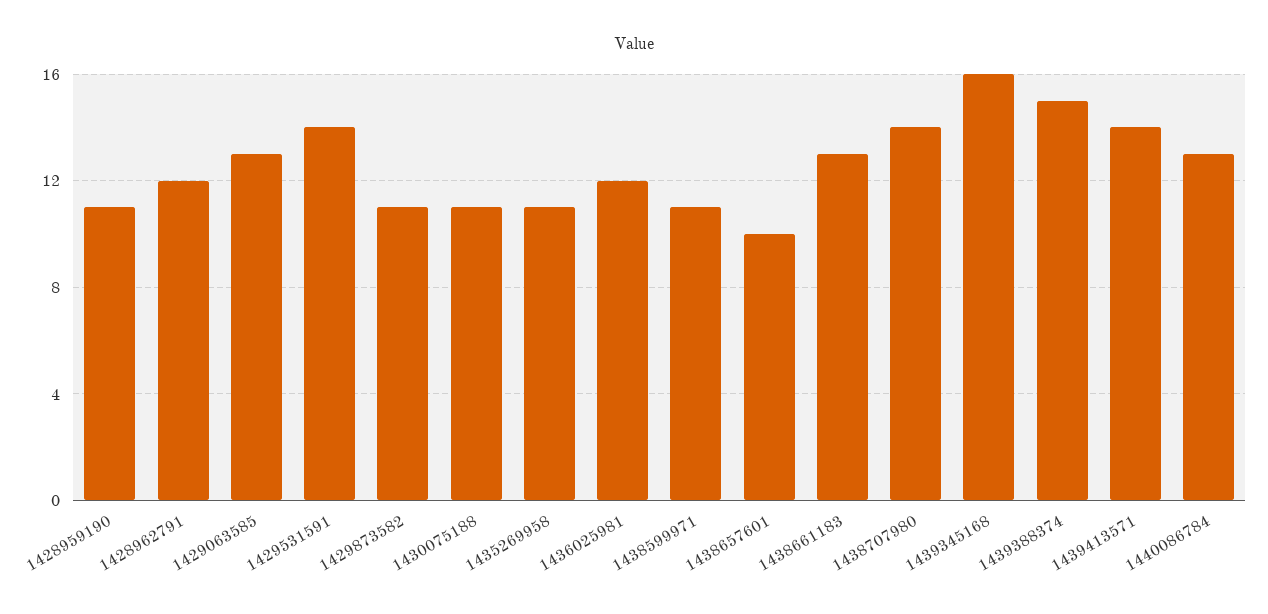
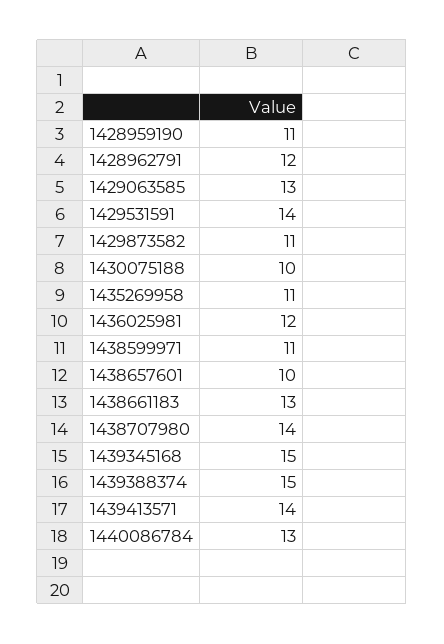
  {
    "1428959190": 11,
    "1428962791": 12,
    "1429063585": 13,
    "1429531591": 14,
    "1429873582": 11,
-   "1430075188": 11,
+   "1430075188": 10,
    "1435269958": 11,
    "1436025981": 12,
    "1438599971": 11,
    "1438657601": 10,
    "1438661183": 13,
    "1438707980": 14,
-   "1439345168": 16,
+   "1439345168": 15,
    "1439388374": 15,
    "1439413571": 14,
    "1440086784": 13
  }

